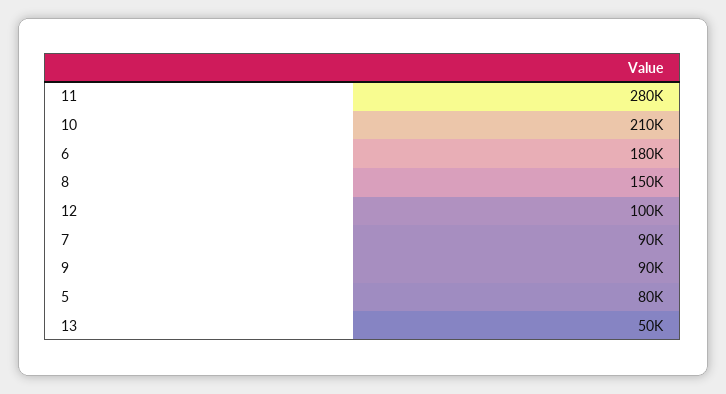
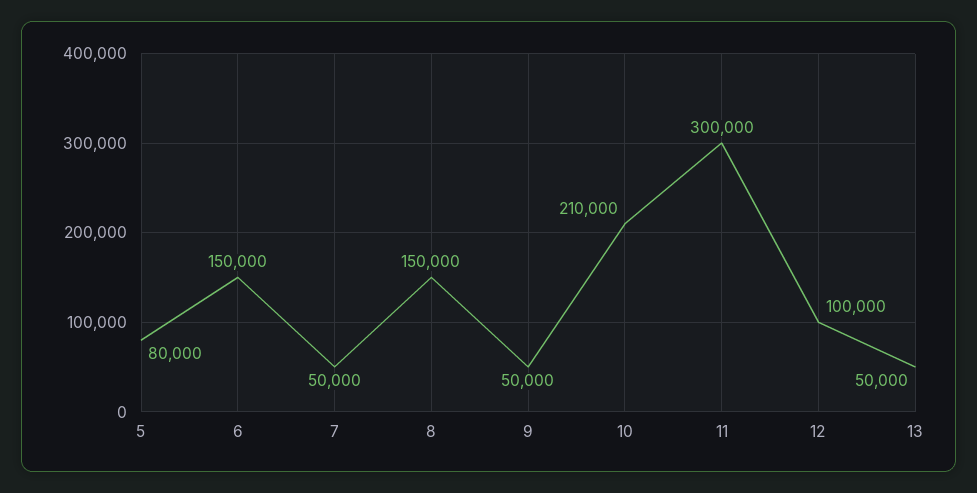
  {
-   "11": 280000,
+   "11": 300000,
    "10": 210000,
-   "6": 180000,
+   "6": 150000,
    "8": 150000,
    "12": 100000,
-   "7": 90000,
+   "7": 50000,
-   "9": 90000,
+   "9": 50000,
    "5": 80000,
    "13": 50000
  }

